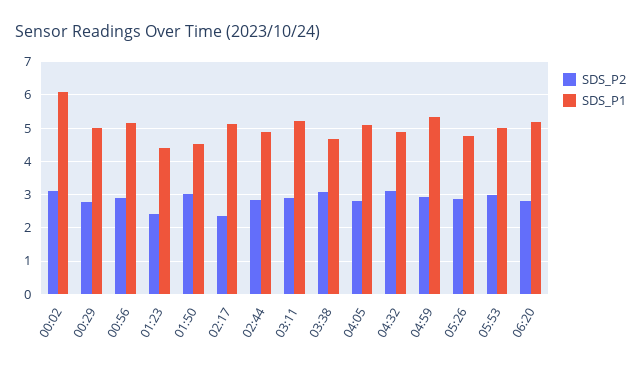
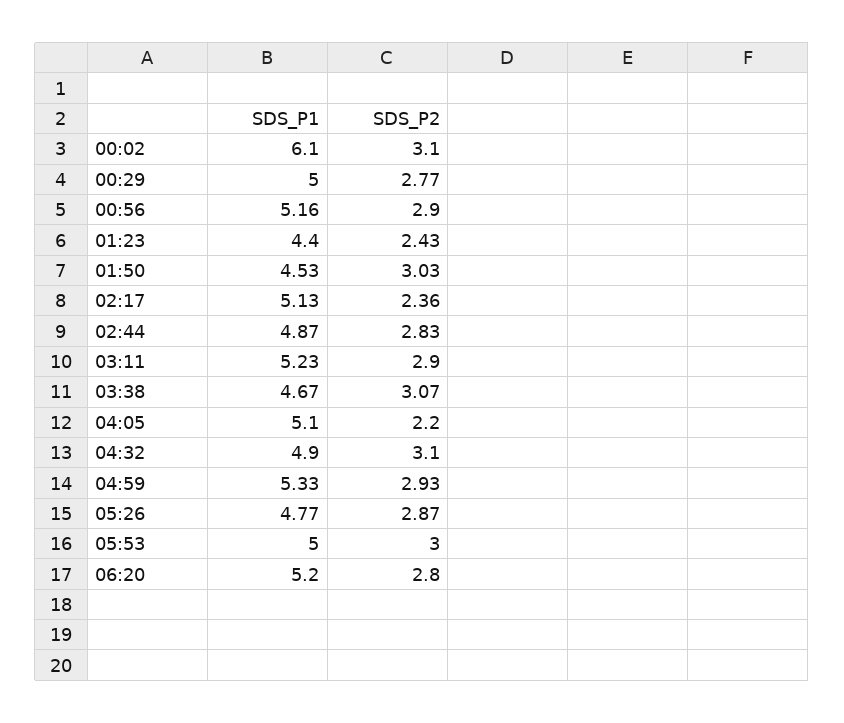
  {
    "SDS_P2": {
      "00:02": 3.1,
      "00:29": 2.77,
      "00:56": 2.9,
      "01:23": 2.43,
      "01:50": 3.03,
      "02:17": 2.36,
      "02:44": 2.83,
      "03:11": 2.9,
      "03:38": 3.07,
-     "04:05": 2.8,
+     "04:05": 2.2,
      "04:32": 3.1,
      "04:59": 2.93,
      "05:26": 2.87,
      "05:53": 3,
      "06:20": 2.8
    },
    "SDS_P1": {
      "00:02": 6.1,
      "00:29": 5,
      "00:56": 5.16,
      "01:23": 4.4,
      "01:50": 4.53,
      "02:17": 5.13,
      "02:44": 4.87,
      "03:11": 5.23,
      "03:38": 4.67,
      "04:05": 5.1,
      "04:32": 4.9,
      "04:59": 5.33,
      "05:26": 4.77,
      "05:53": 5,
      "06:20": 5.2
    }
  }

